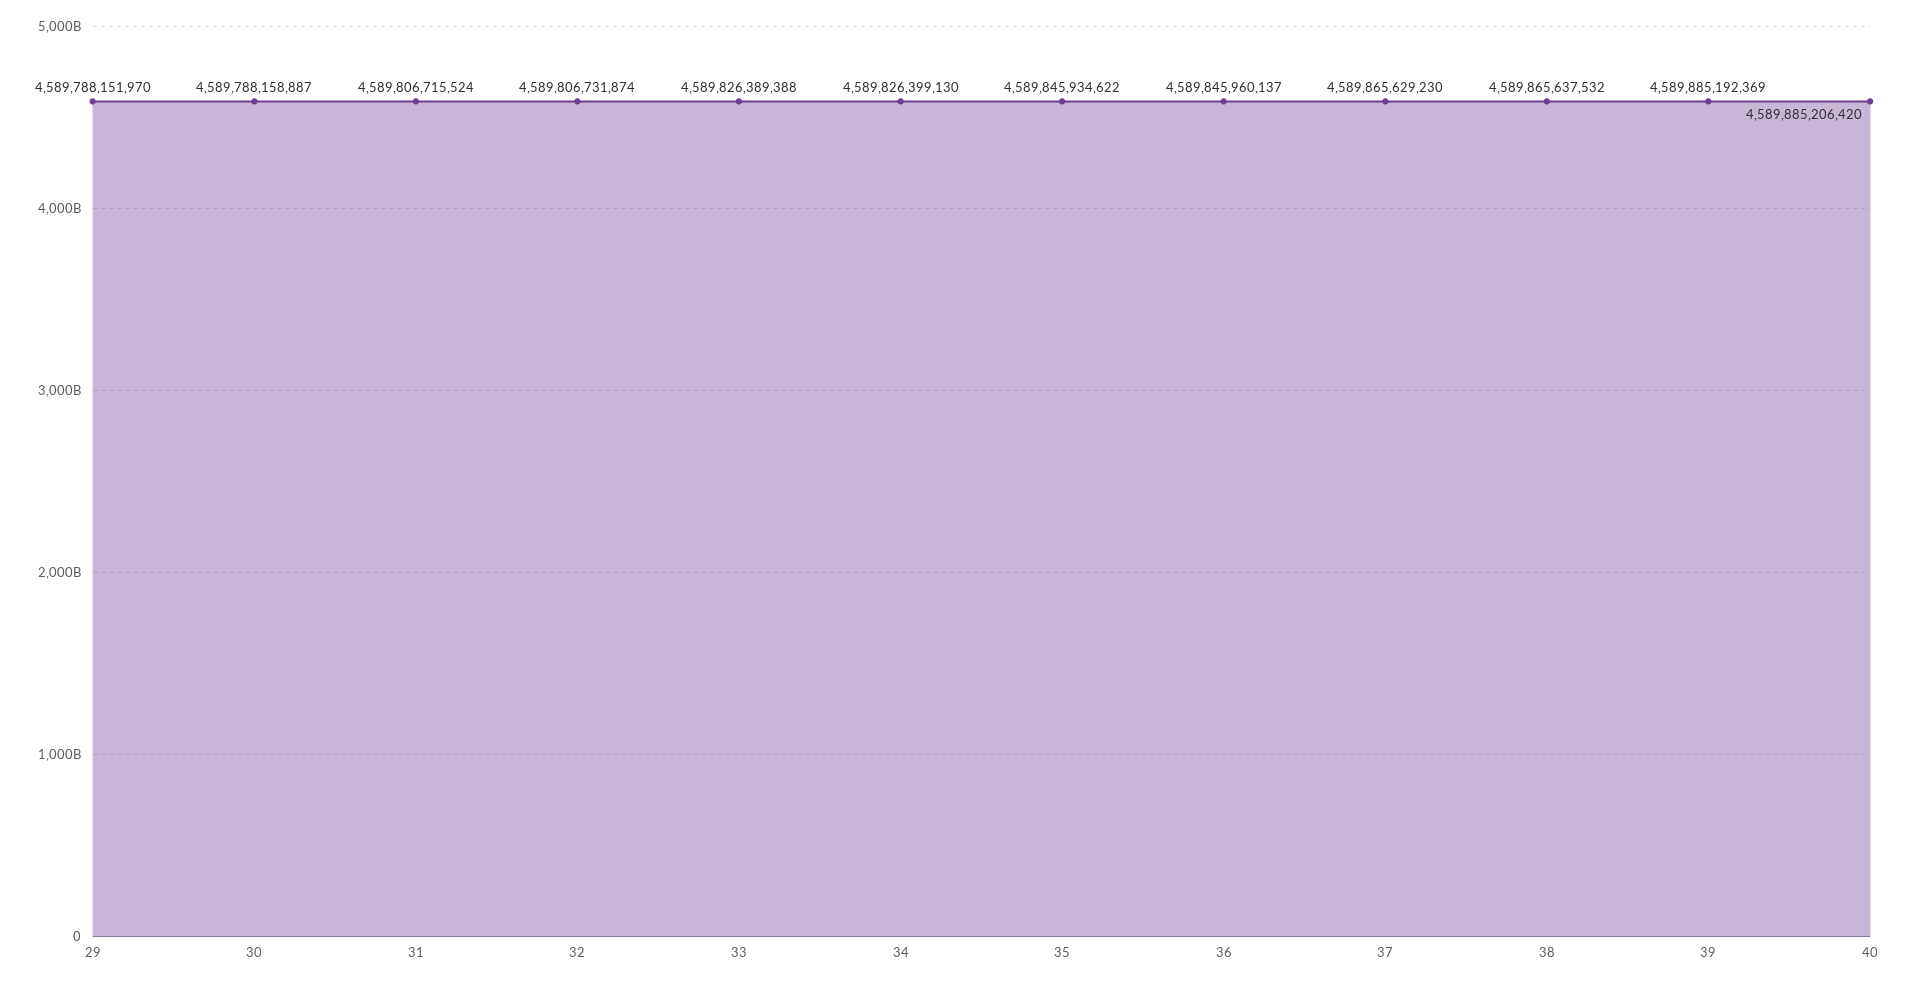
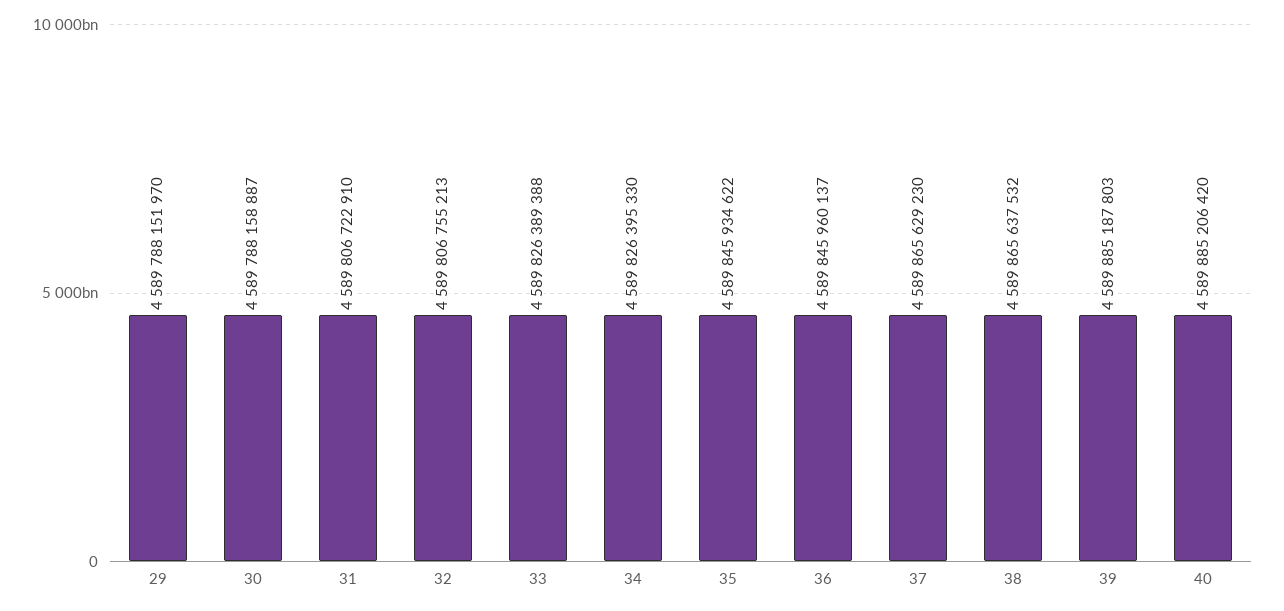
  {
    "29": 4589788151970,
    "30": 4589788158887,
-   "31": 4589806715524,
+   "31": 4589806722910,
-   "32": 4589806731874,
+   "32": 4589806755213,
    "33": 4589826389388,
-   "34": 4589826399130,
+   "34": 4589826395330,
    "35": 4589845934622,
    "36": 4589845960137,
    "37": 4589865629230,
    "38": 4589865637532,
-   "39": 4589885192369,
+   "39": 4589885187803,
    "40": 4589885206420
  }

